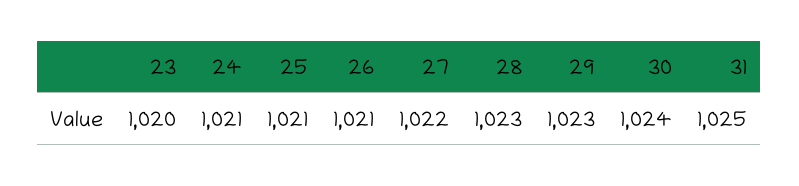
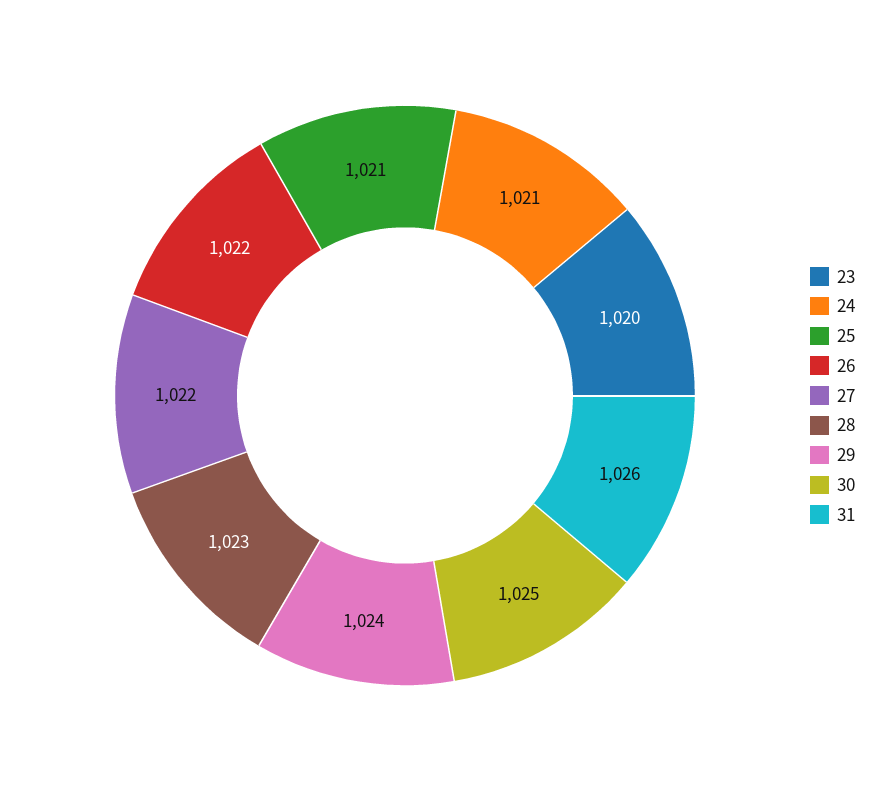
  {
    "23": 1020,
    "24": 1021,
    "25": 1021,
-   "26": 1021,
+   "26": 1022,
    "27": 1022,
    "28": 1023,
-   "29": 1023,
+   "29": 1024,
-   "30": 1024,
+   "30": 1025,
-   "31": 1025
+   "31": 1026
  }

